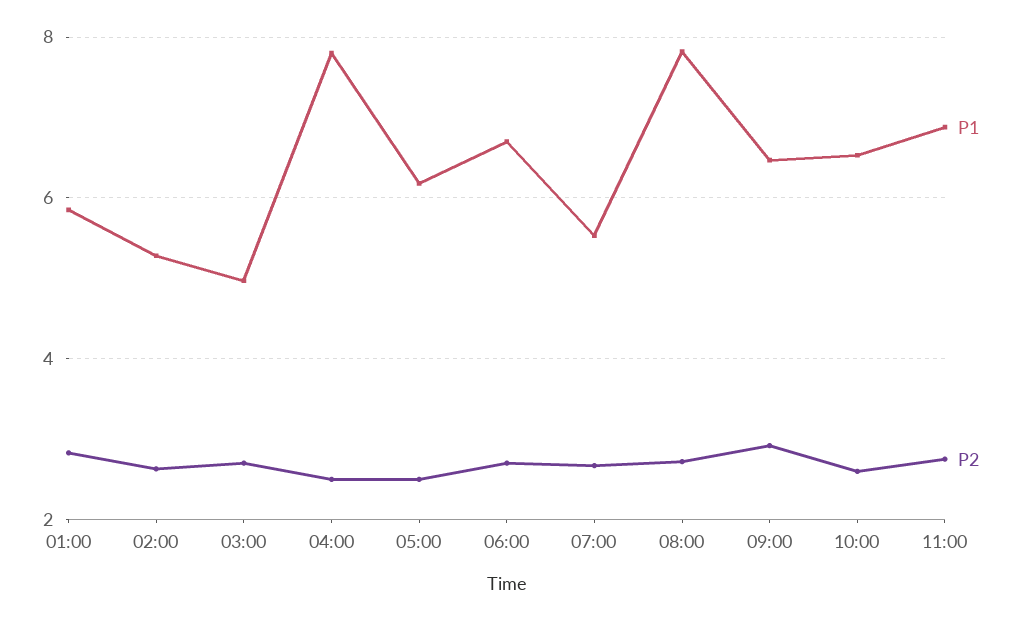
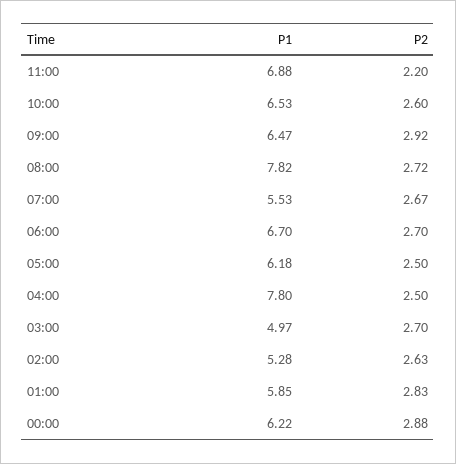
  {
    "P1": {
      "01:00": 5.85,
      "02:00": 5.28,
      "03:00": 4.97,
      "04:00": 7.8,
      "05:00": 6.18,
      "06:00": 6.7,
      "07:00": 5.53,
      "08:00": 7.82,
      "09:00": 6.47,
      "10:00": 6.53,
-     "11:00": 6.88
+     "11:00": 6.88,
+     "00:00": 6.22
    },
    "P2": {
      "01:00": 2.83,
      "02:00": 2.63,
      "03:00": 2.7,
      "04:00": 2.5,
      "05:00": 2.5,
      "06:00": 2.7,
      "07:00": 2.67,
      "08:00": 2.72,
      "09:00": 2.92,
      "10:00": 2.6,
-     "11:00": 2.8
+     "11:00": 2.2,
+     "00:00": 2.88
    }
  }

